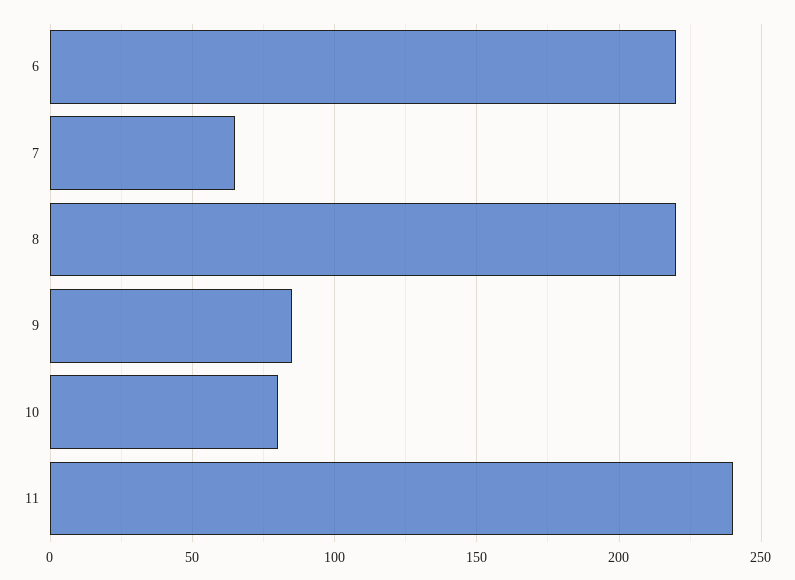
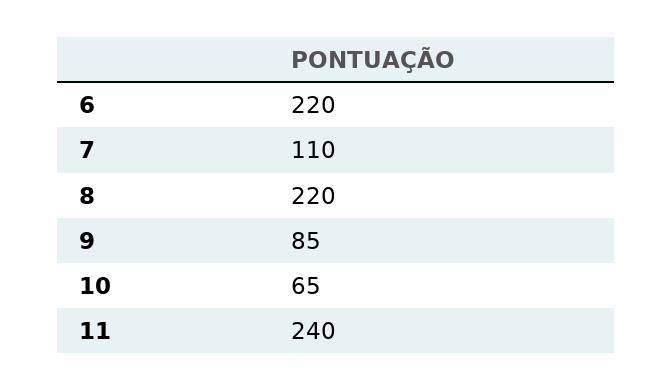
  {
    "6": 220,
-   "7": 65,
+   "7": 110,
    "8": 220,
    "9": 85,
-   "10": 80,
+   "10": 65,
    "11": 240
  }

